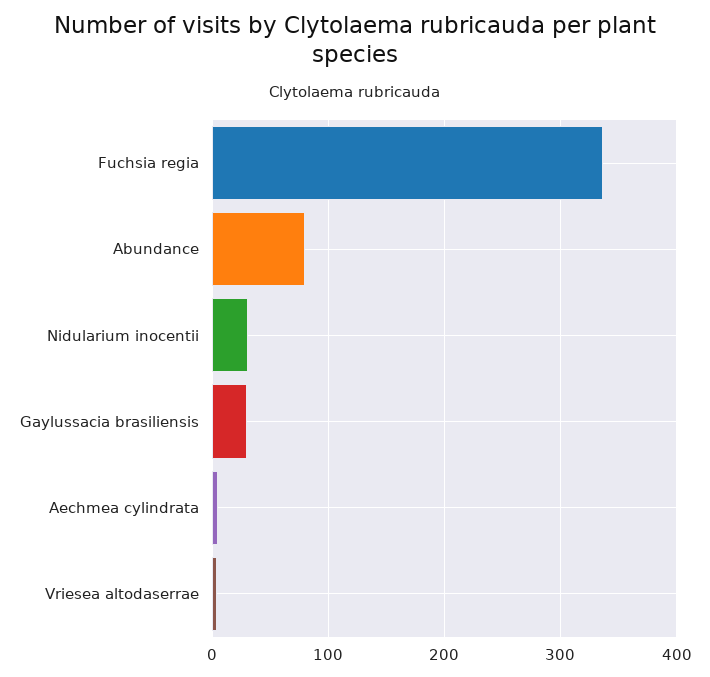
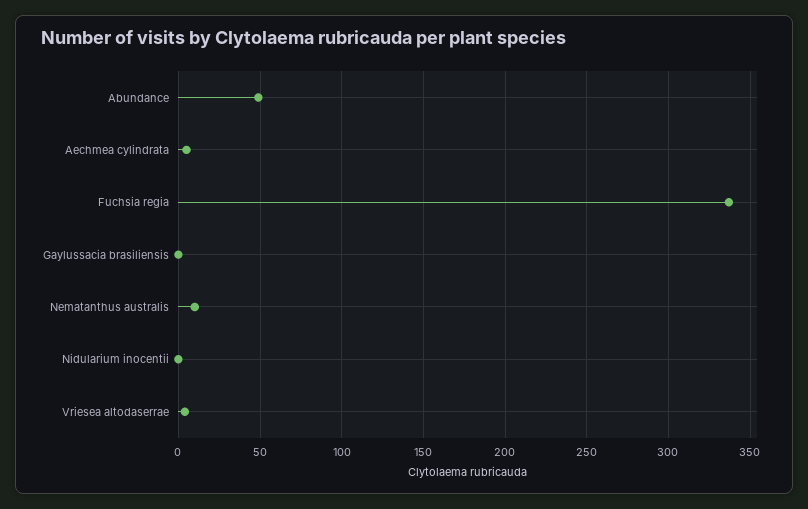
  {
    "Fuchsia regia": 335,
-   "Abundance": 80,
+   "Abundance": 50,
-   "Nidularium inocentii": 30,
+   "Nidularium inocentii": 0,
-   "Gaylussacia brasiliensis": 30,
+   "Gaylussacia brasiliensis": 0,
    "Aechmea cylindrata": 5,
-   "Vriesea altodaserrae": 5
+   "Vriesea altodaserrae": 5,
+   "Nematanthus australis": 10
  }

